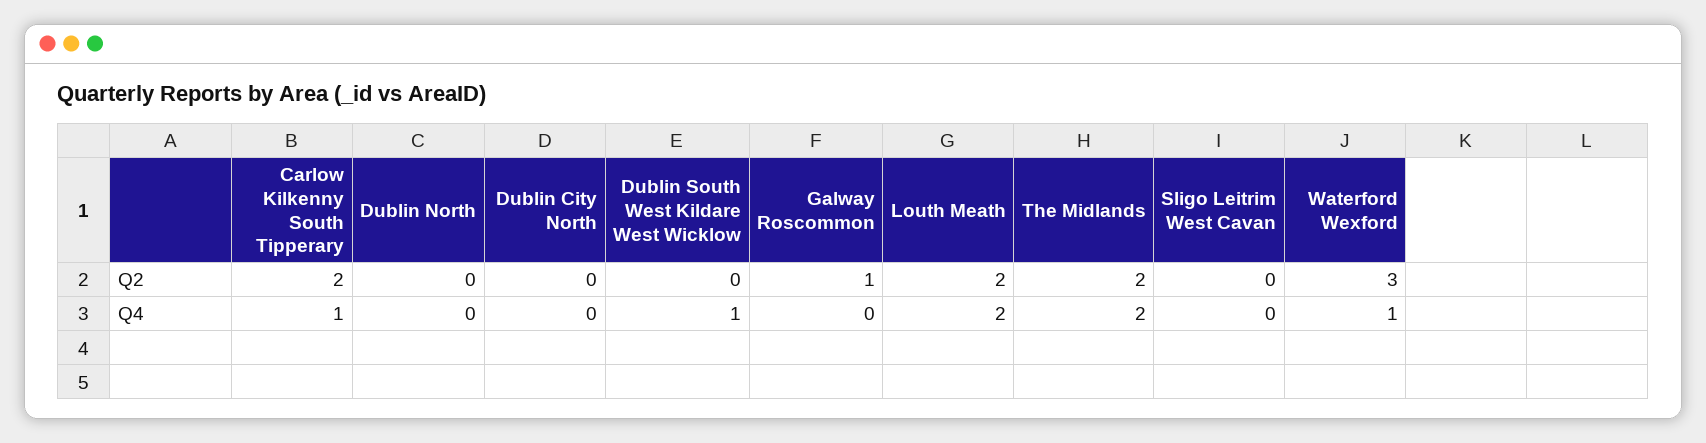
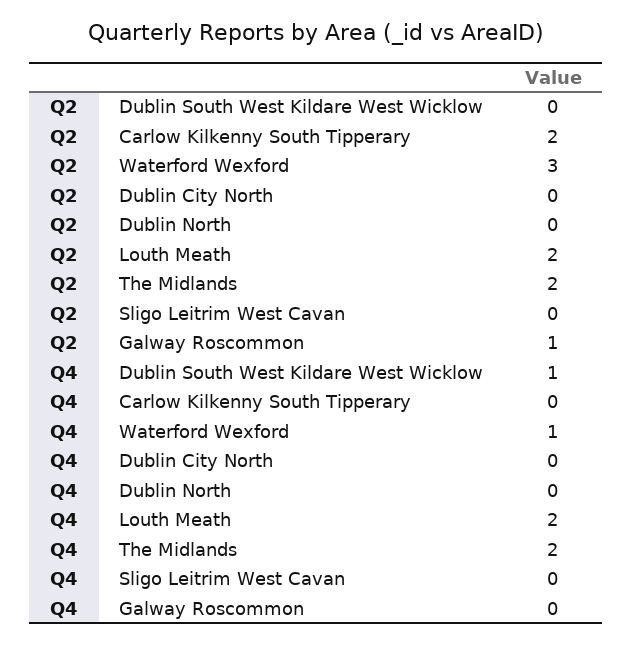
  {
    "Carlow Kilkenny South Tipperary": {
      "Q2": 2,
-     "Q4": 1
+     "Q4": 0
    },
    "Dublin North": {
      "Q2": 0,
      "Q4": 0
    },
    "Dublin City North": {
      "Q2": 0,
      "Q4": 0
    },
    "Dublin South West Kildare West Wicklow": {
      "Q2": 0,
      "Q4": 1
    },
    "Galway Roscommon": {
      "Q2": 1,
      "Q4": 0
    },
    "Louth Meath": {
      "Q2": 2,
      "Q4": 2
    },
    "The Midlands": {
      "Q2": 2,
      "Q4": 2
    },
    "Sligo Leitrim West Cavan": {
      "Q2": 0,
      "Q4": 0
    },
    "Waterford Wexford": {
      "Q2": 3,
      "Q4": 1
    }
  }

